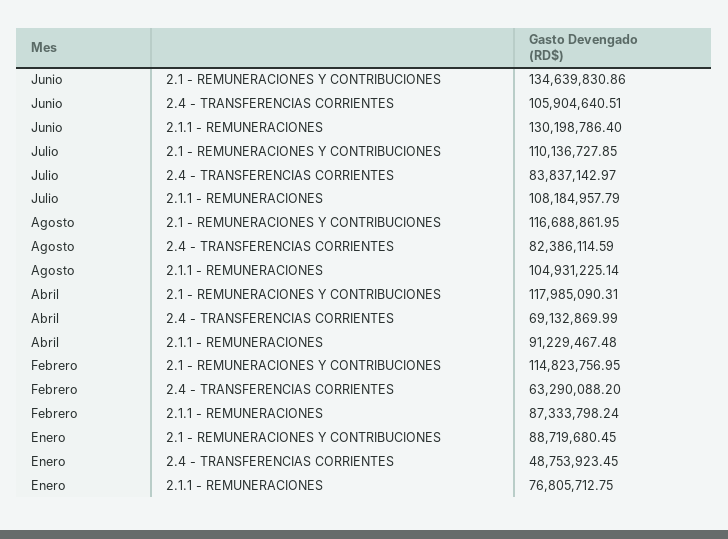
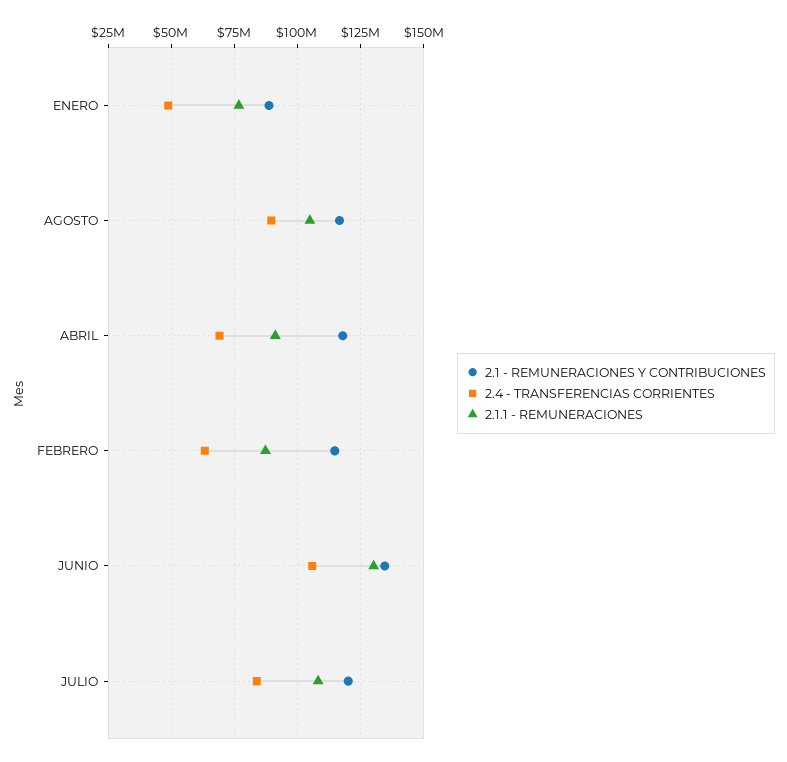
  {
    "2.1 - REMUNERACIONES Y CONTRIBUCIONES": {
      "Junio": 134639830.86,
-     "Julio": 110136727.85,
+     "Julio": 120000000,
      "Agosto": 116688861.95,
      "Abril": 117985090.31,
      "Febrero": 114823756.95,
      "Enero": 88719680.45
    },
    "2.4 - TRANSFERENCIAS CORRIENTES": {
      "Junio": 105904640.51,
      "Julio": 83837142.97,
-     "Agosto": 82386114.59,
+     "Agosto": 90000000,
      "Abril": 69132869.99,
      "Febrero": 63290088.2,
      "Enero": 48753923.45
    },
    "2.1.1 - REMUNERACIONES": {
      "Junio": 130198786.4,
      "Julio": 108184957.79,
      "Agosto": 104931225.14,
      "Abril": 91229467.48,
      "Febrero": 87333798.24,
      "Enero": 76805712.75
    }
  }

